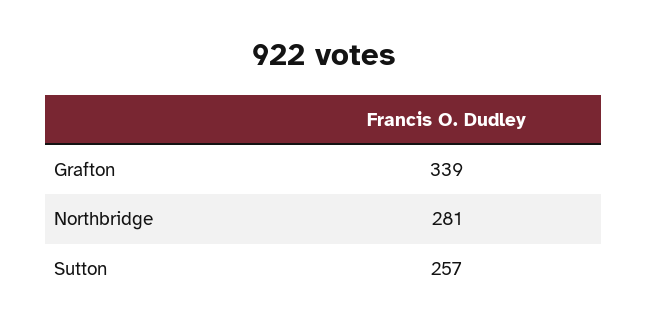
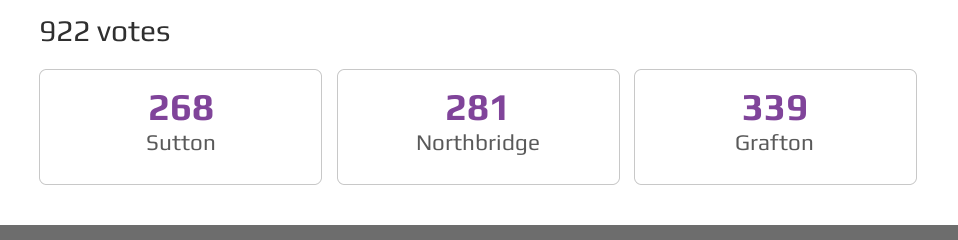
  {
    "Grafton": 339,
    "Northbridge": 281,
-   "Sutton": 257
+   "Sutton": 268
  }

